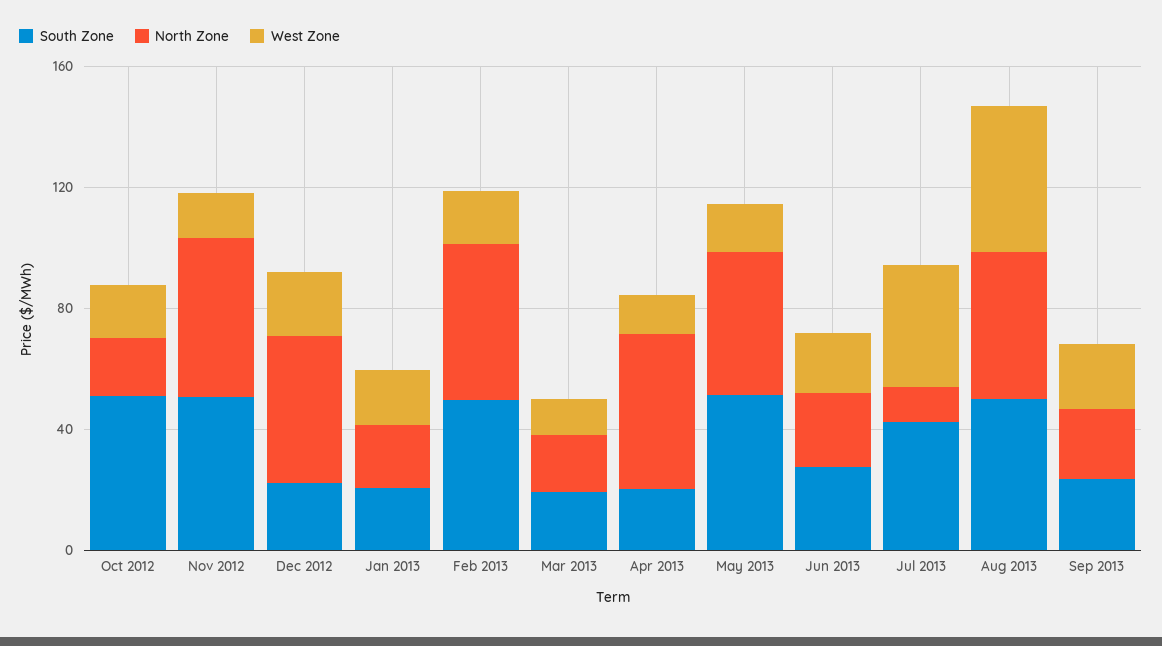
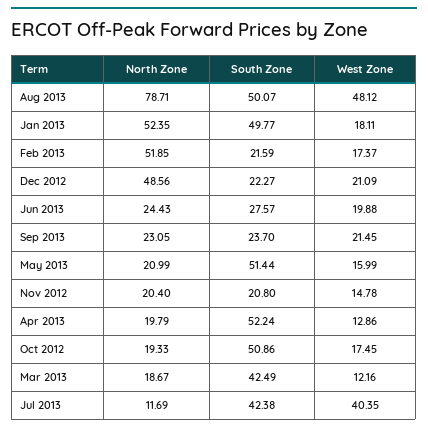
  {
    "South Zone": {
      "Oct 2012": 50.86,
-     "Nov 2012": 50,
+     "Nov 2012": 20.8,
      "Dec 2012": 22.27,
-     "Jan 2013": 20,
+     "Jan 2013": 49.77,
-     "Feb 2013": 50,
+     "Feb 2013": 21.59,
-     "Mar 2013": 20,
+     "Mar 2013": 42.49,
-     "Apr 2013": 20,
+     "Apr 2013": 52.24,
      "May 2013": 51.44,
      "Jun 2013": 27.57,
      "Jul 2013": 42.38,
      "Aug 2013": 50.07,
      "Sep 2013": 23.7
    },
    "North Zone": {
      "Oct 2012": 19.33,
-     "Nov 2012": 50,
+     "Nov 2012": 20.4,
      "Dec 2012": 48.56,
-     "Jan 2013": 20,
+     "Jan 2013": 52.35,
      "Feb 2013": 51.85,
      "Mar 2013": 18.67,
-     "Apr 2013": 50,
+     "Apr 2013": 19.79,
-     "May 2013": 50,
+     "May 2013": 20.99,
      "Jun 2013": 24.43,
      "Jul 2013": 11.69,
-     "Aug 2013": 50,
+     "Aug 2013": 78.71,
      "Sep 2013": 23.05
    },
    "West Zone": {
      "Oct 2012": 17.45,
      "Nov 2012": 14.78,
      "Dec 2012": 21.09,
      "Jan 2013": 18.11,
      "Feb 2013": 17.37,
      "Mar 2013": 12.16,
      "Apr 2013": 12.86,
      "May 2013": 15.99,
      "Jun 2013": 19.88,
      "Jul 2013": 40.35,
      "Aug 2013": 48.12,
      "Sep 2013": 21.45
    }
  }

